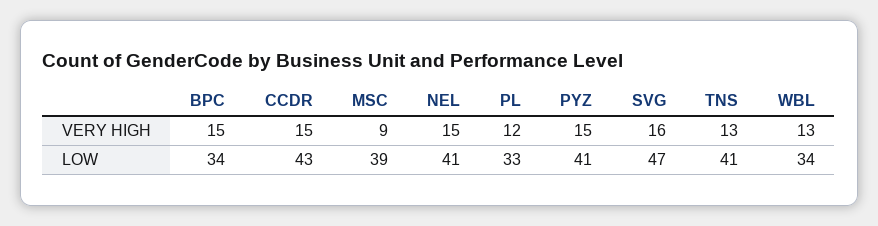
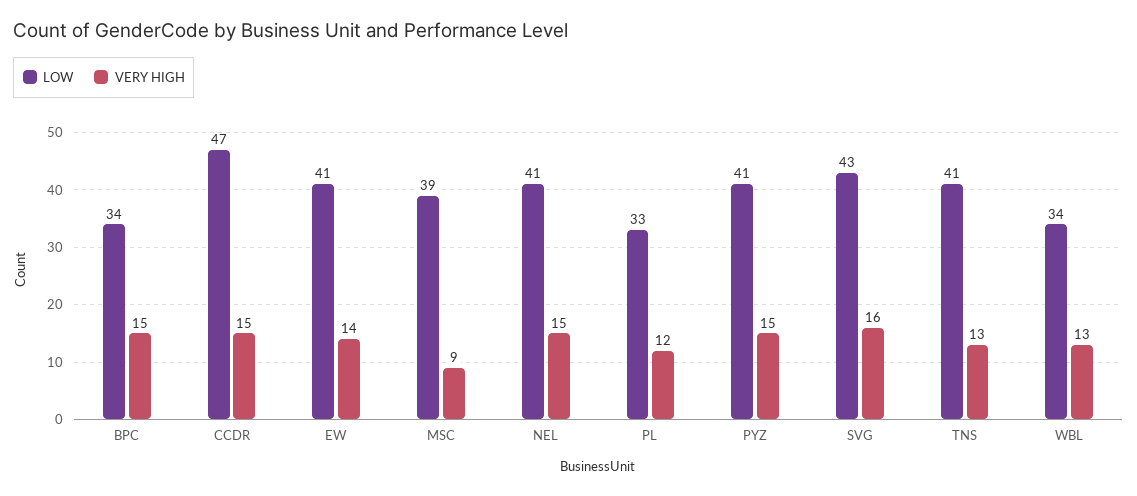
  {
    "VERY HIGH": {
      "BPC": 15,
      "CCDR": 15,
      "MSC": 9,
      "NEL": 15,
      "PL": 12,
      "PYZ": 15,
      "SVG": 16,
      "TNS": 13,
-     "WBL": 13
+     "WBL": 13,
+     "EW": 14
    },
    "LOW": {
      "BPC": 34,
-     "CCDR": 43,
+     "CCDR": 47,
      "MSC": 39,
      "NEL": 41,
      "PL": 33,
      "PYZ": 41,
-     "SVG": 47,
+     "SVG": 43,
      "TNS": 41,
-     "WBL": 34
+     "WBL": 34,
+     "EW": 41
    }
  }

